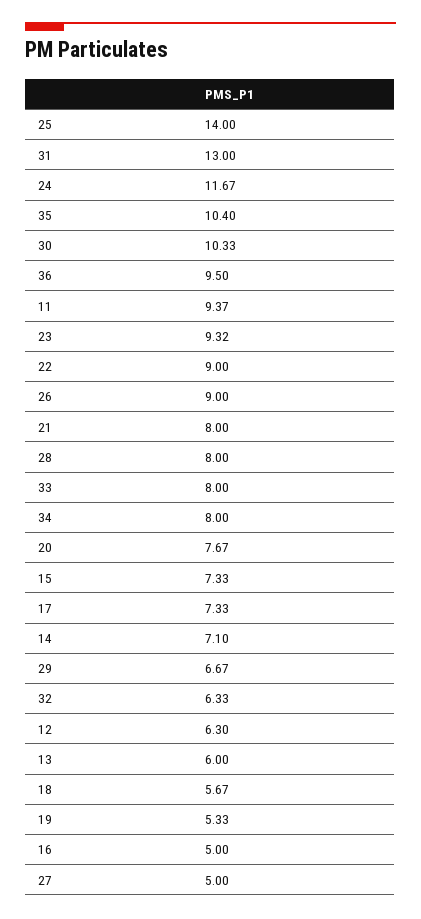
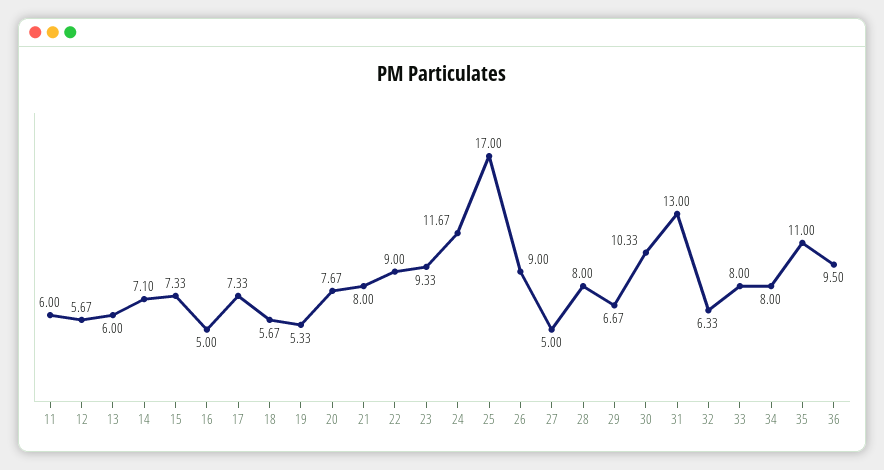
  {
-   "25": 14,
+   "25": 17,
    "31": 13,
    "24": 11.67,
-   "35": 10.4,
+   "35": 11,
    "30": 10.33,
    "36": 9.5,
-   "11": 9.37,
+   "11": 6,
-   "23": 9.32,
+   "23": 9.33,
    "22": 9,
    "26": 9,
    "21": 8,
    "28": 8,
    "33": 8,
    "34": 8,
    "20": 7.67,
    "15": 7.33,
    "17": 7.33,
    "14": 7.1,
    "29": 6.67,
    "32": 6.33,
-   "12": 6.3,
+   "12": 5.67,
    "13": 6,
    "18": 5.67,
    "19": 5.33,
    "16": 5,
    "27": 5
  }

